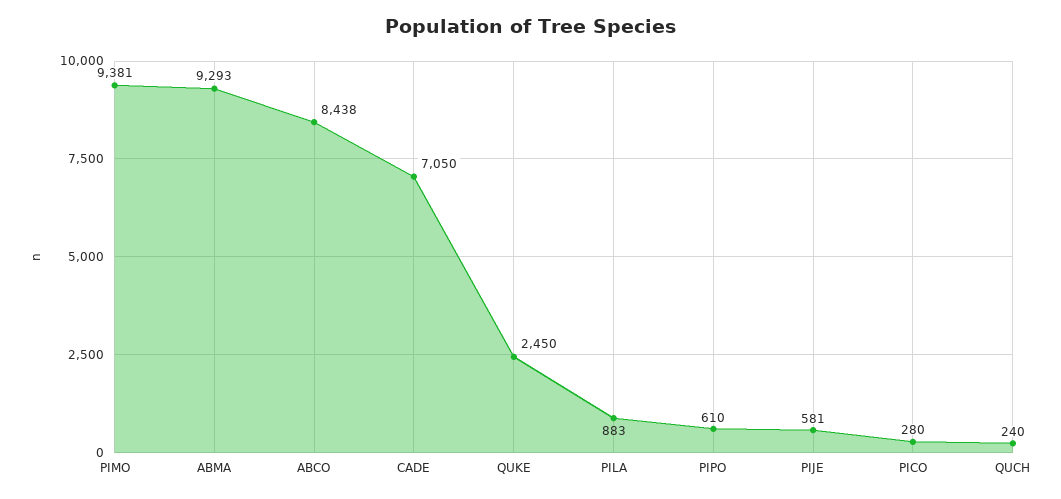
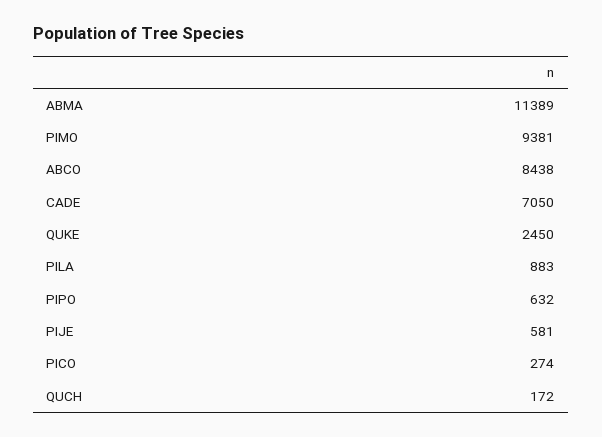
  {
    "PIMO": 9381,
-   "ABMA": 9293,
+   "ABMA": 11389,
    "ABCO": 8438,
    "CADE": 7050,
    "QUKE": 2450,
    "PILA": 883,
-   "PIPO": 610,
+   "PIPO": 632,
    "PIJE": 581,
-   "PICO": 280,
+   "PICO": 274,
-   "QUCH": 240
+   "QUCH": 172
  }

